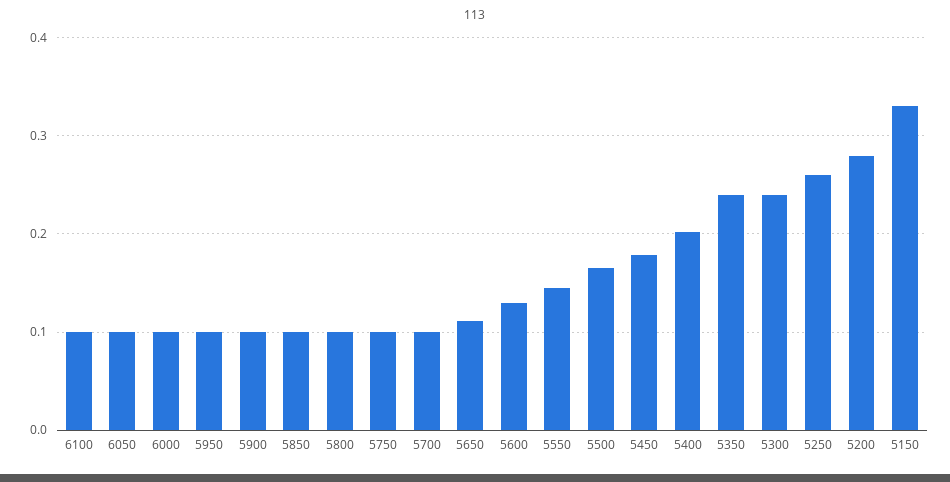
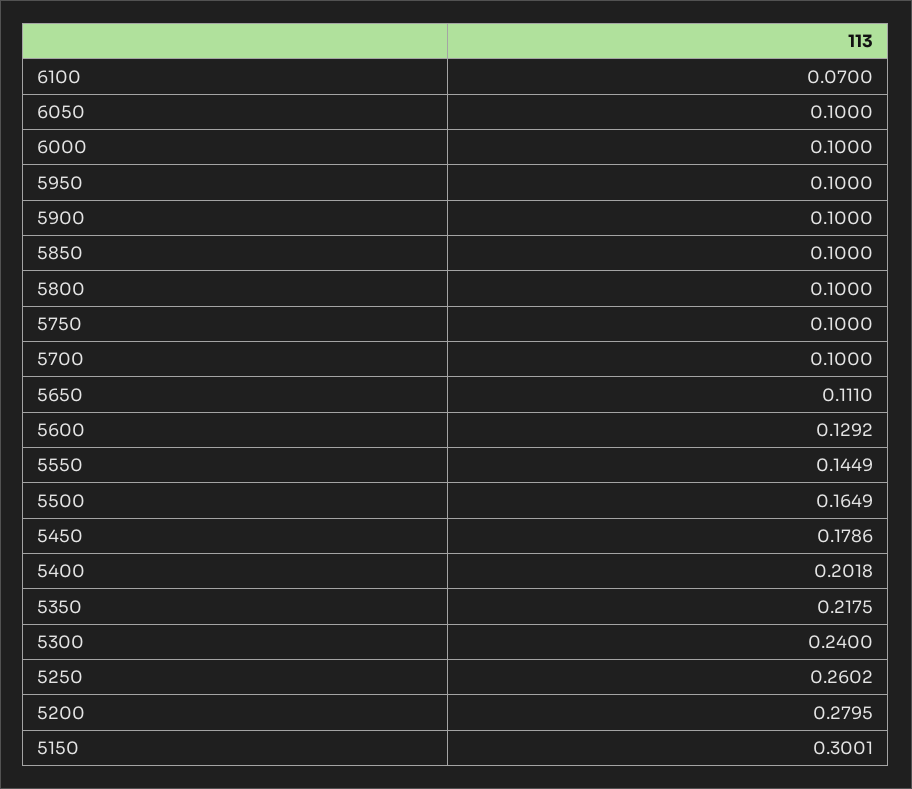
  {
-   "6100": 0.1,
+   "6100": 0.07,
    "6050": 0.1,
    "6000": 0.1,
    "5950": 0.1,
    "5900": 0.1,
    "5850": 0.1,
    "5800": 0.1,
    "5750": 0.1,
    "5700": 0.1,
    "5650": 0.111,
    "5600": 0.1292,
    "5550": 0.1449,
    "5500": 0.1649,
    "5450": 0.1786,
    "5400": 0.2018,
-   "5350": 0.24,
+   "5350": 0.2175,
    "5300": 0.24,
    "5250": 0.2602,
    "5200": 0.2795,
-   "5150": 0.33
+   "5150": 0.3001
  }

